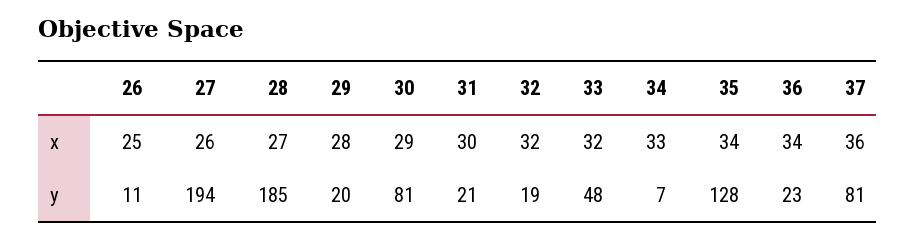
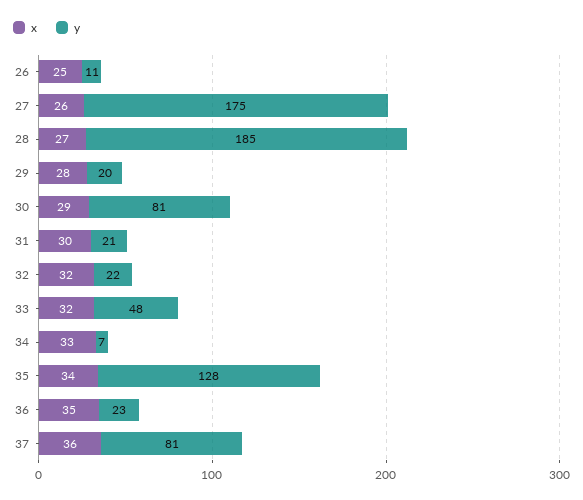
  {
    "x": {
      "26": 25,
      "27": 26,
      "28": 27,
      "29": 28,
      "30": 29,
      "31": 30,
      "32": 32,
      "33": 32,
      "34": 33,
      "35": 34,
-     "36": 34,
+     "36": 35,
      "37": 36
    },
    "y": {
      "26": 11,
-     "27": 194,
+     "27": 175,
      "28": 185,
      "29": 20,
      "30": 81,
      "31": 21,
-     "32": 19,
+     "32": 22,
      "33": 48,
      "34": 7,
      "35": 128,
      "36": 23,
      "37": 81
    }
  }

